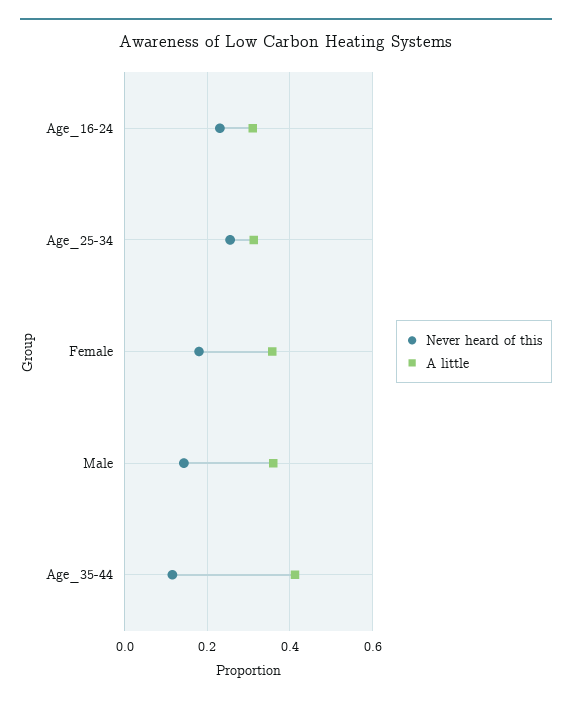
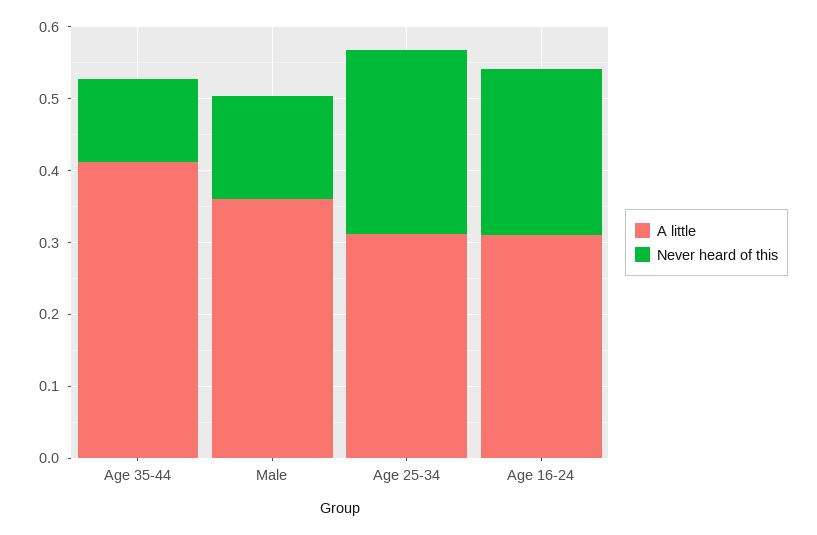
  {
    "Never heard of this": {
      "Age_16-24": 0.24,
      "Age_25-34": 0.26,
-     "Female": 0.18,
      "Male": 0.14,
      "Age_35-44": 0.12
    },
    "A little": {
      "Age_16-24": 0.32,
      "Age_25-34": 0.32,
-     "Female": 0.36,
      "Male": 0.36,
      "Age_35-44": 0.42
    }
  }

